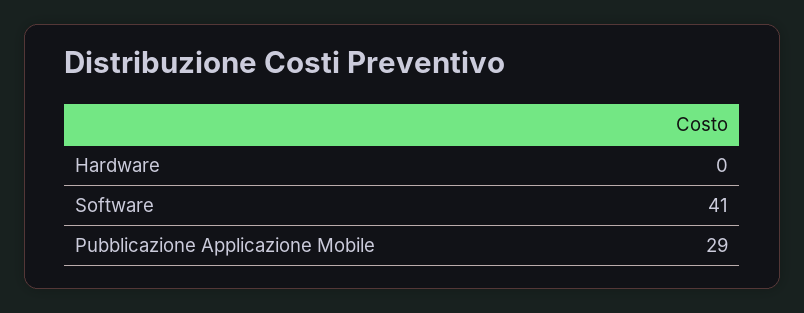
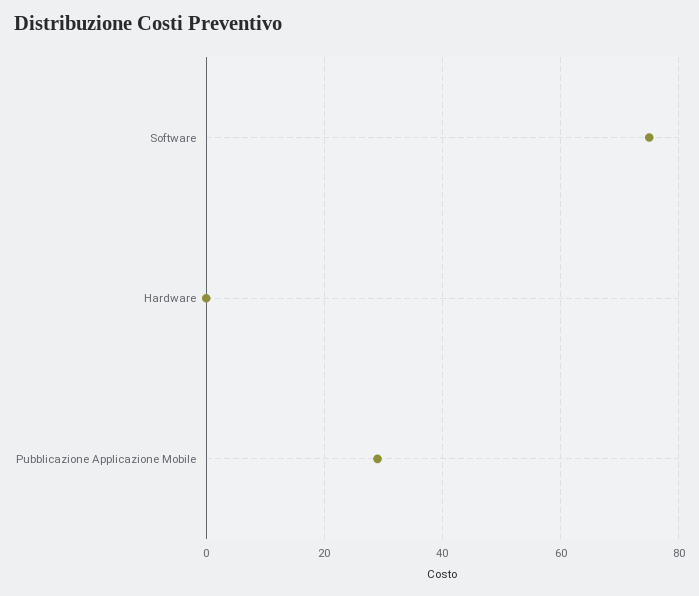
  {
    "Hardware": 0,
-   "Software": 41,
+   "Software": 75,
    "Pubblicazione Applicazione Mobile": 29
  }

